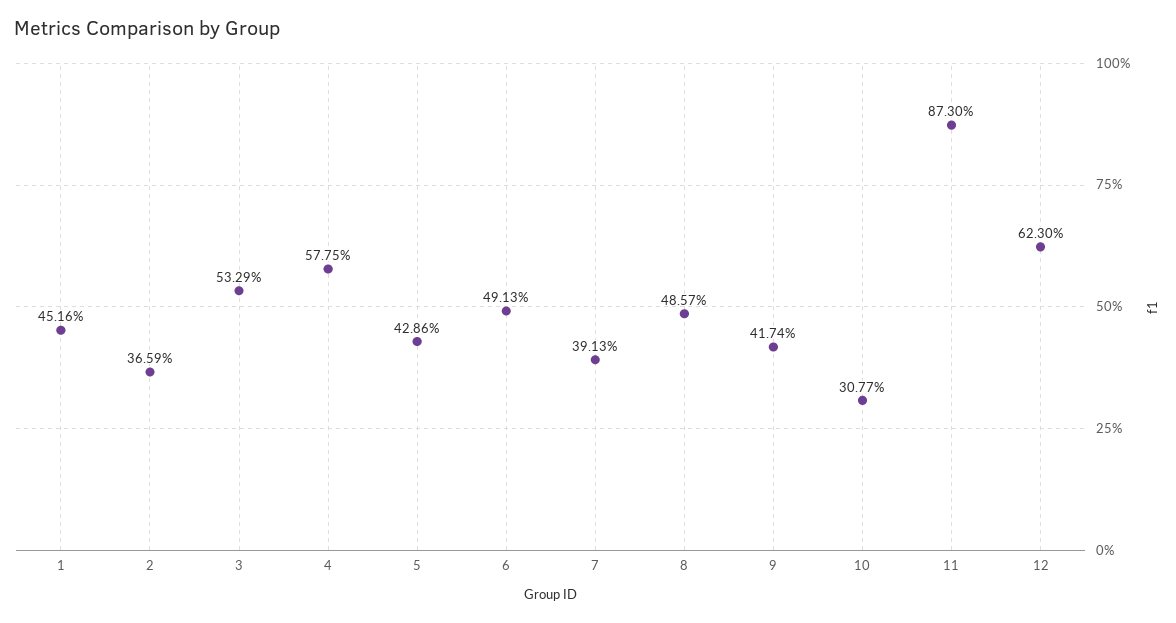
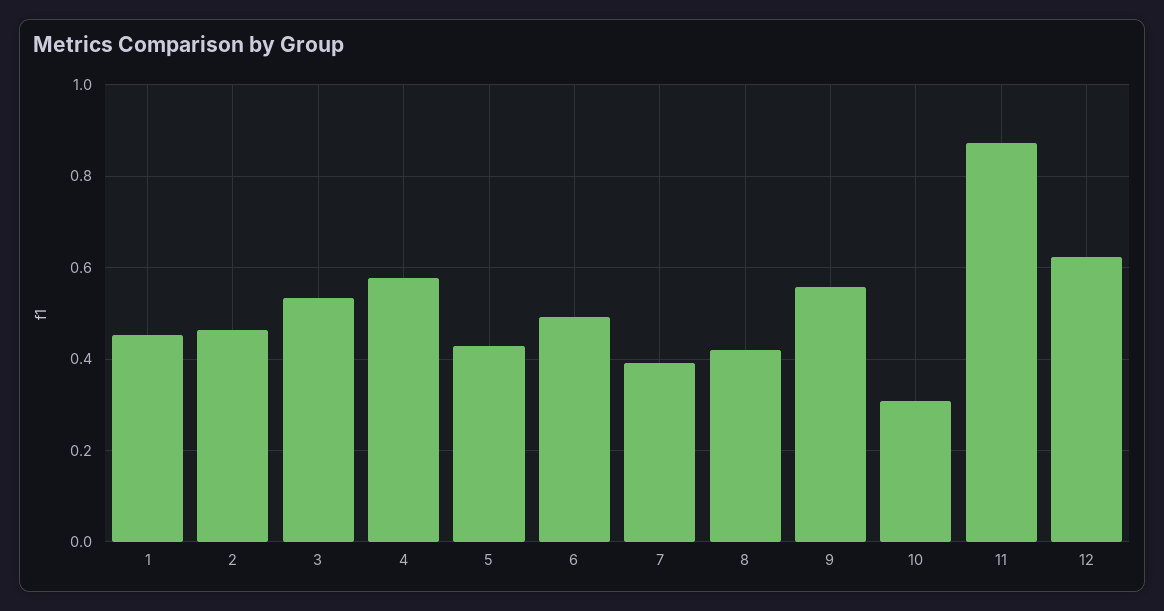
  {
    "1": 0.4516,
-   "2": 0.3659,
+   "2": 0.46,
    "3": 0.5329,
    "4": 0.5775,
    "5": 0.4286,
    "6": 0.4913,
    "7": 0.3913,
-   "8": 0.4857,
+   "8": 0.42,
-   "9": 0.4174,
+   "9": 0.56,
    "10": 0.3077,
    "11": 0.873,
    "12": 0.623
  }

